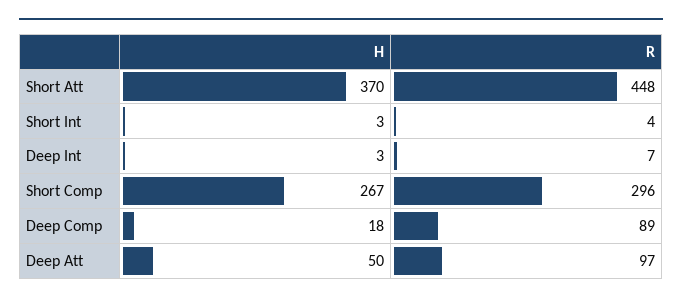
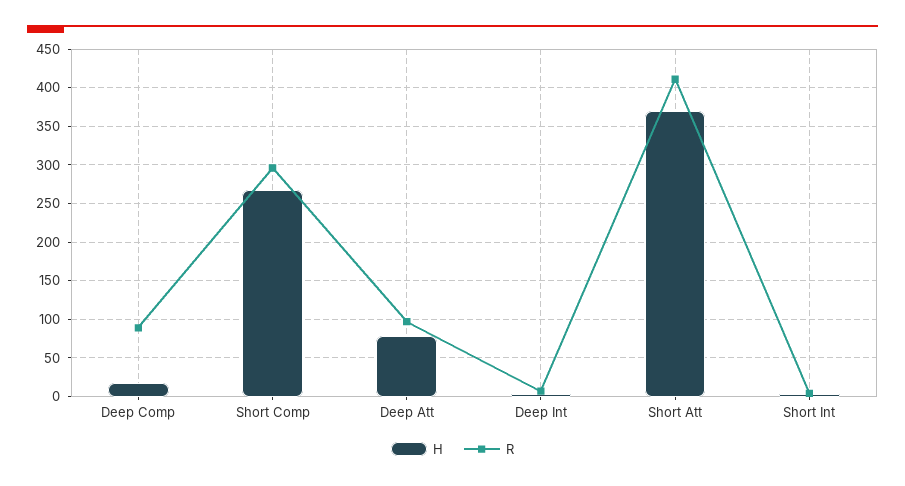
  {
    "H": {
      "Short Att": 370,
      "Short Int": 3,
      "Deep Int": 3,
      "Short Comp": 267,
      "Deep Comp": 18,
-     "Deep Att": 50
+     "Deep Att": 80
    },
    "R": {
-     "Short Att": 448,
+     "Short Att": 410,
      "Short Int": 4,
      "Deep Int": 7,
      "Short Comp": 296,
      "Deep Comp": 89,
      "Deep Att": 97
    }
  }

